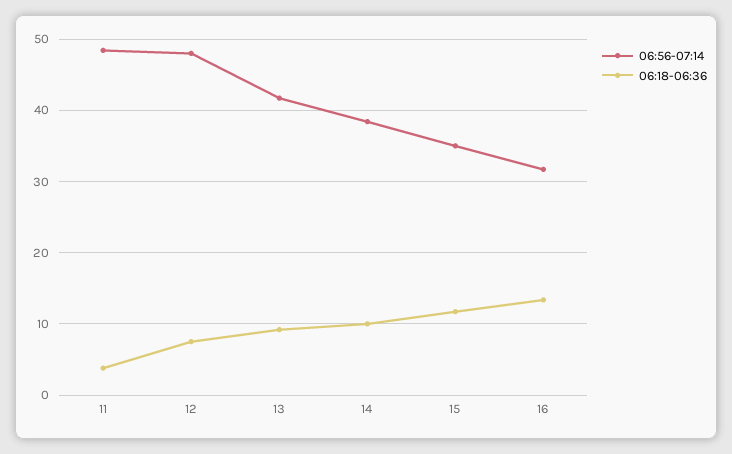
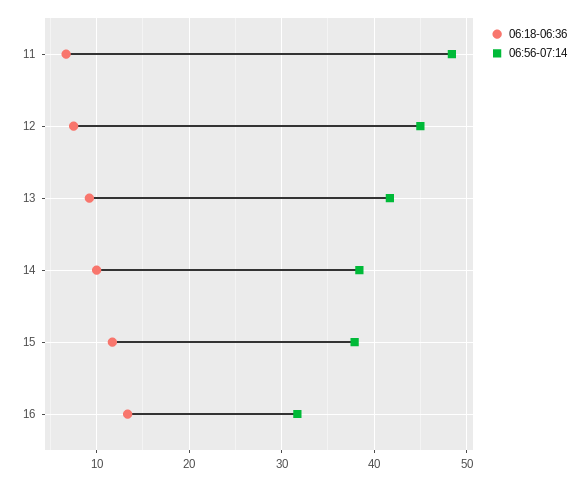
  {
    "06:56-07:14": {
      "11": 48,
-     "12": 48,
+     "12": 45,
      "13": 42,
      "14": 38,
-     "15": 35,
+     "15": 38,
      "16": 32
    },
    "06:18-06:36": {
-     "11": 4,
+     "11": 7,
      "12": 8,
      "13": 9,
      "14": 10,
      "15": 12,
      "16": 13
    }
  }

